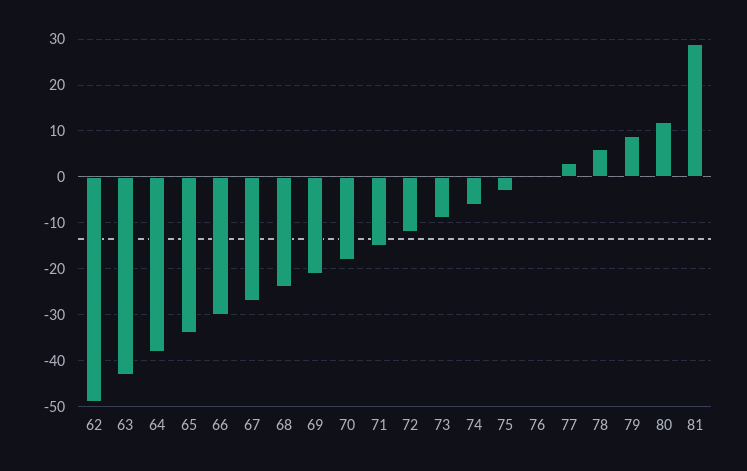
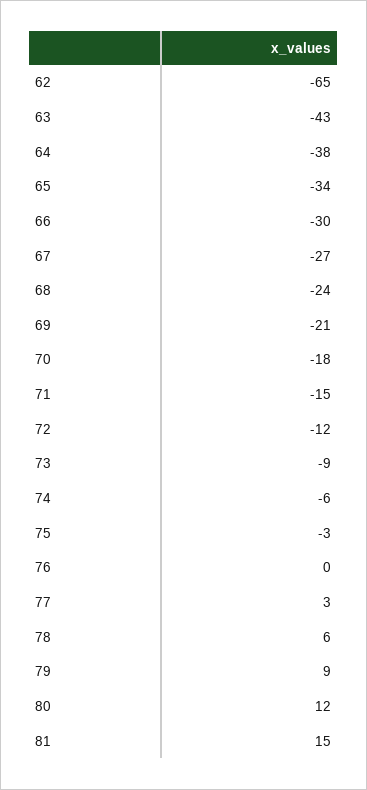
  {
-   "62": -50,
+   "62": -65,
    "63": -43,
    "64": -38,
    "65": -34,
    "66": -30,
    "67": -27,
    "68": -24,
    "69": -21,
    "70": -18,
    "71": -15,
    "72": -12,
    "73": -9,
    "74": -6,
    "75": -3,
    "76": 0,
    "77": 3,
    "78": 6,
    "79": 9,
    "80": 12,
-   "81": 30
+   "81": 15
  }

